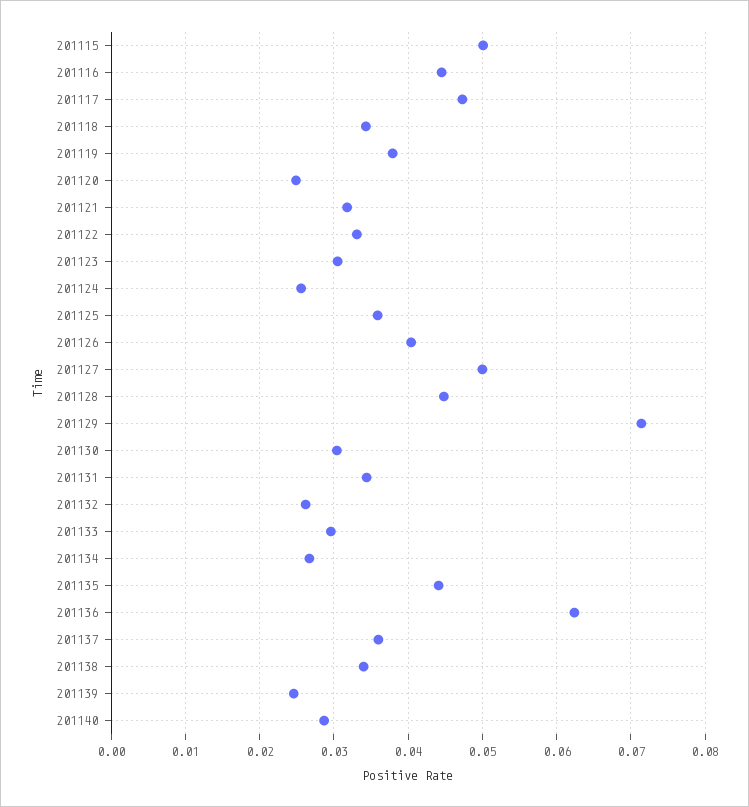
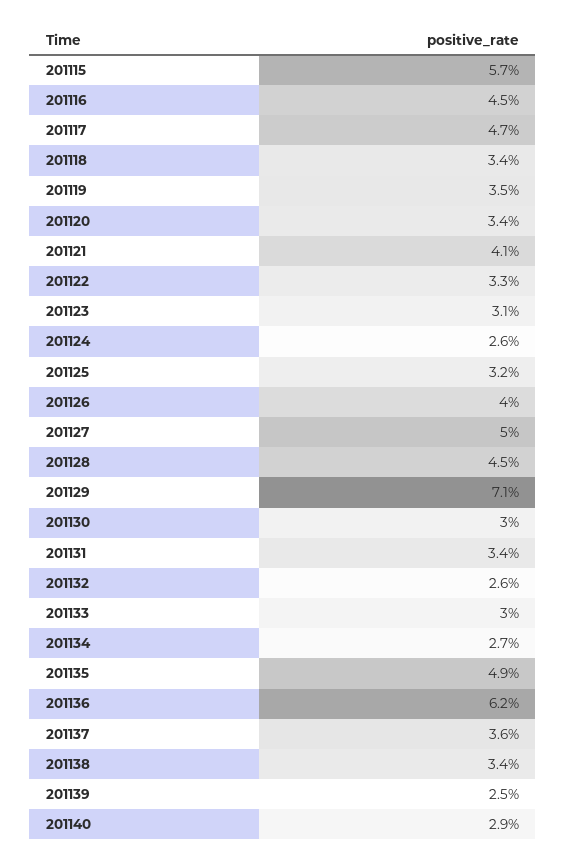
  {
-   "201115": 0.05,
+   "201115": 0.057,
    "201116": 0.045,
    "201117": 0.047,
    "201118": 0.034,
-   "201119": 0.038,
+   "201119": 0.035,
-   "201120": 0.025,
+   "201120": 0.034,
-   "201121": 0.032,
+   "201121": 0.041,
    "201122": 0.033,
    "201123": 0.031,
    "201124": 0.026,
-   "201125": 0.036,
+   "201125": 0.032,
    "201126": 0.04,
    "201127": 0.05,
    "201128": 0.045,
    "201129": 0.071,
    "201130": 0.03,
    "201131": 0.034,
    "201132": 0.026,
    "201133": 0.03,
    "201134": 0.027,
-   "201135": 0.044,
+   "201135": 0.049,
    "201136": 0.062,
    "201137": 0.036,
    "201138": 0.034,
    "201139": 0.025,
    "201140": 0.029
  }

